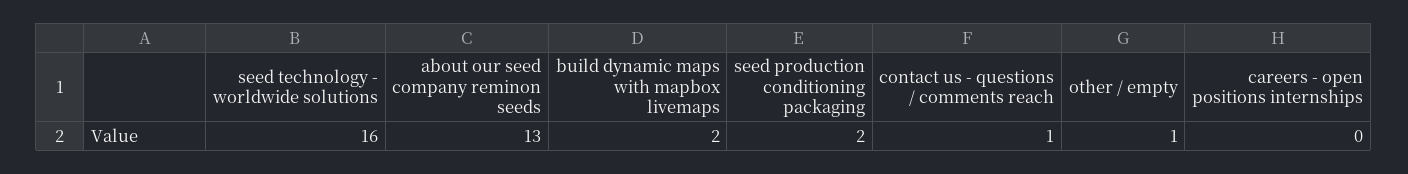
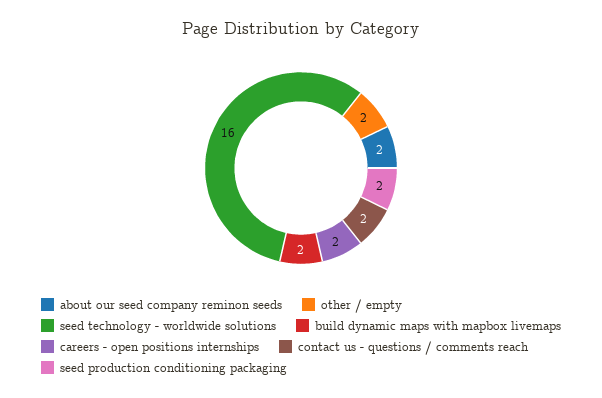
  {
    "seed technology - worldwide solutions": 16,
-   "about our seed company reminon seeds": 13,
+   "about our seed company reminon seeds": 2,
    "build dynamic maps with mapbox livemaps": 2,
    "seed production conditioning packaging": 2,
-   "contact us - questions / comments reach": 1,
+   "contact us - questions / comments reach": 2,
-   "other / empty": 1,
+   "other / empty": 2,
-   "careers - open positions internships": 0
+   "careers - open positions internships": 2
  }

